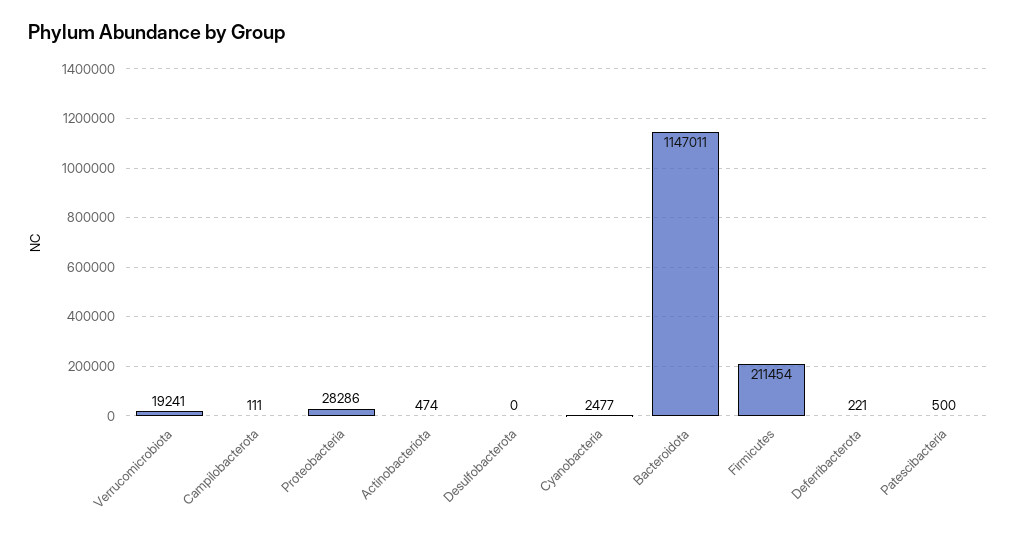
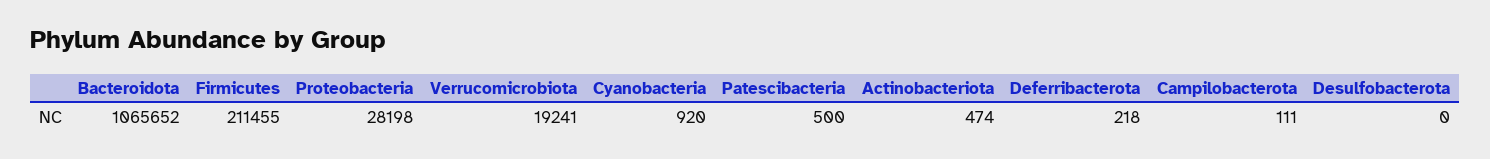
  {
    "Verrucomicrobiota": 19241,
    "Campilobacterota": 111,
-   "Proteobacteria": 28286,
+   "Proteobacteria": 28198,
    "Actinobacteriota": 474,
    "Desulfobacterota": 0,
-   "Cyanobacteria": 2477,
+   "Cyanobacteria": 920,
-   "Bacteroidota": 1147011,
+   "Bacteroidota": 1065652,
-   "Firmicutes": 211454,
+   "Firmicutes": 211455,
-   "Deferribacterota": 221,
+   "Deferribacterota": 218,
    "Patescibacteria": 500
  }

